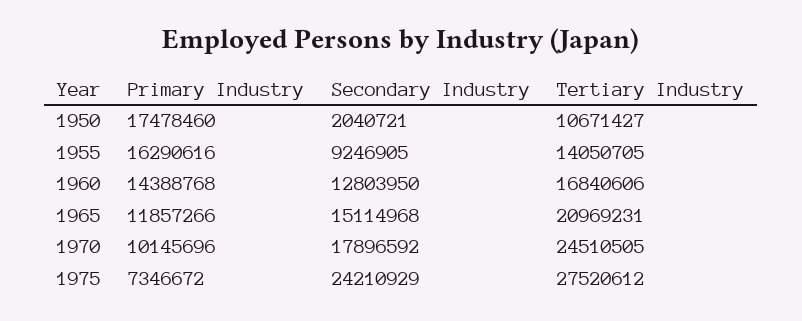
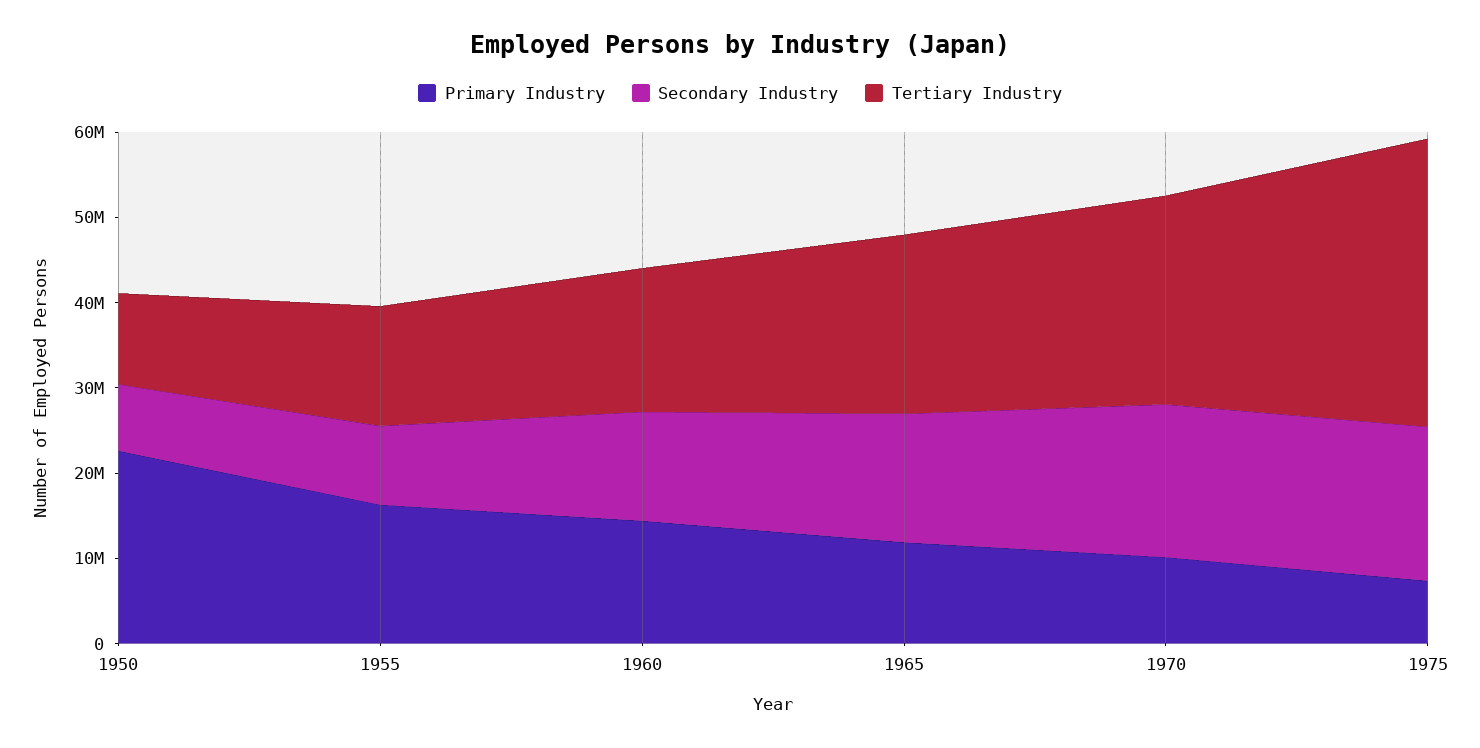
  {
    "Primary Industry": {
-     "1950": 17478460,
+     "1950": 22000000,
      "1955": 16290616,
      "1960": 14388768,
      "1965": 11857266,
      "1970": 10145696,
      "1975": 7346672
    },
    "Secondary Industry": {
-     "1950": 2040721,
+     "1950": 8000000,
      "1955": 9246905,
      "1960": 12803950,
      "1965": 15114968,
      "1970": 17896592,
-     "1975": 24210929
+     "1975": 18000000
    },
    "Tertiary Industry": {
      "1950": 10671427,
      "1955": 14050705,
      "1960": 16840606,
      "1965": 20969231,
      "1970": 24510505,
-     "1975": 27520612
+     "1975": 34000000
    }
  }

